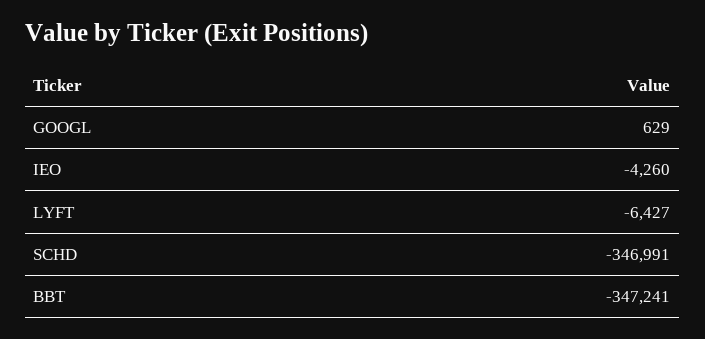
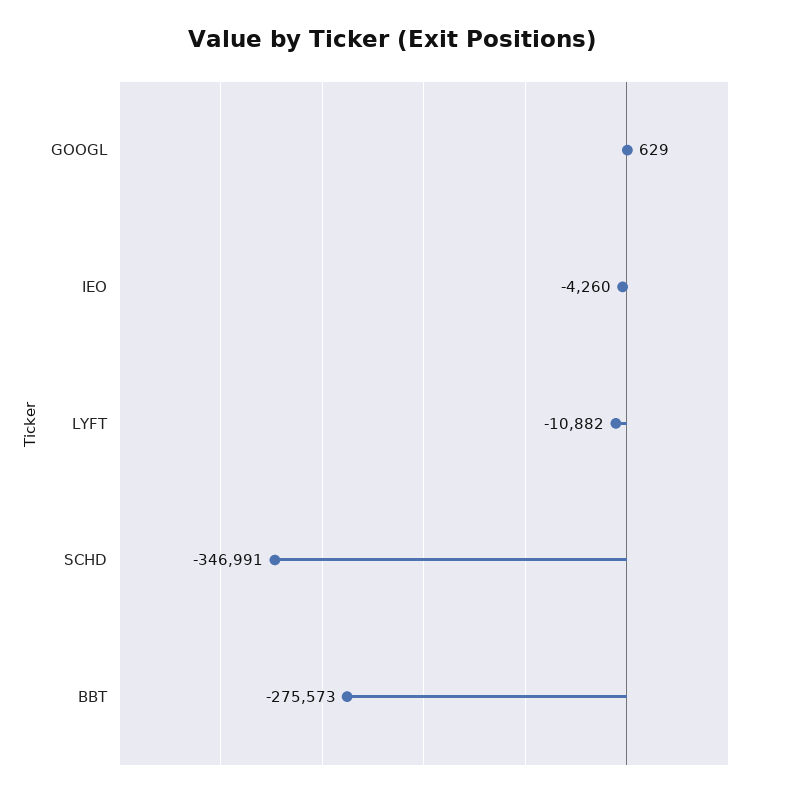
  {
    "GOOGL": 629,
    "IEO": -4260,
-   "LYFT": -6427,
+   "LYFT": -10882,
    "SCHD": -346991,
-   "BBT": -347241
+   "BBT": -275573
  }

